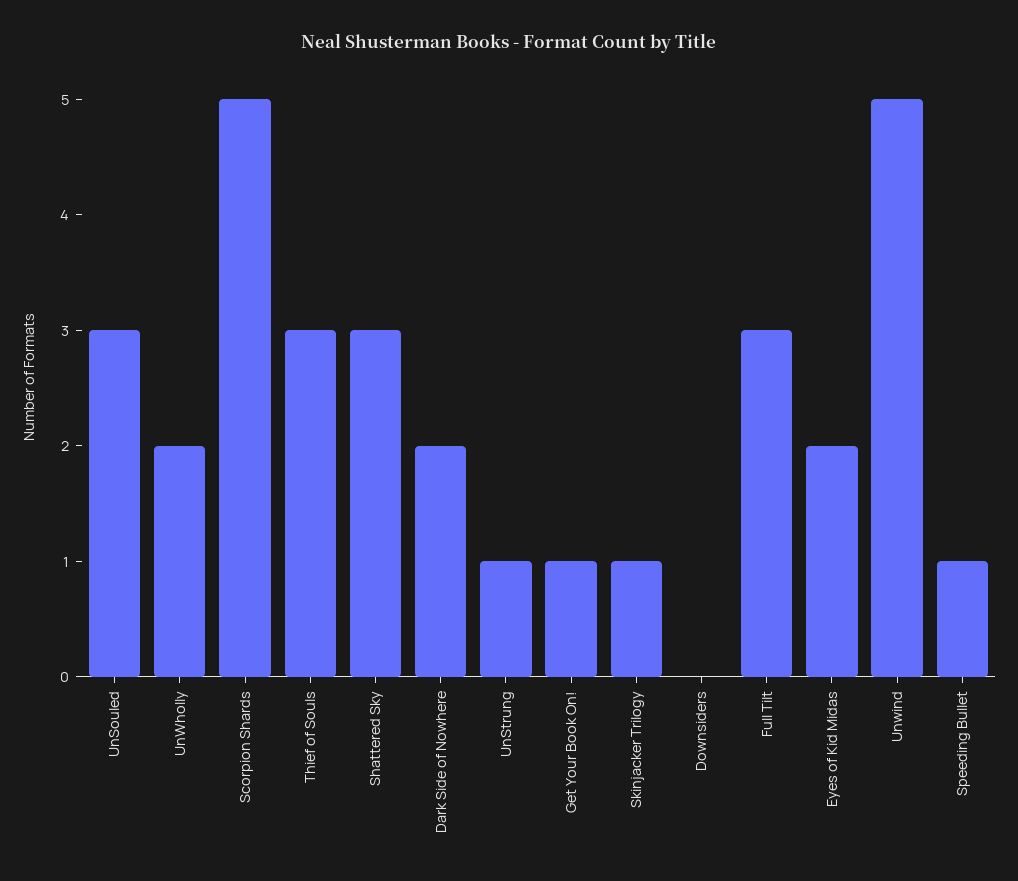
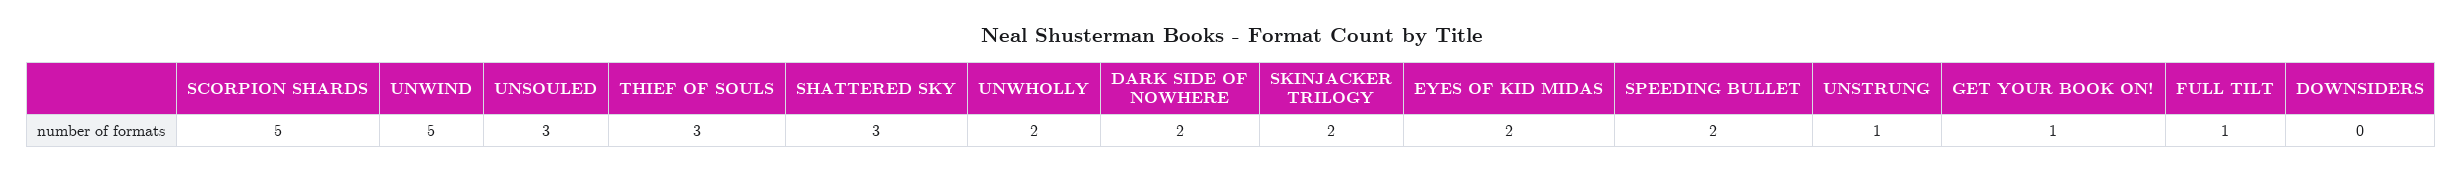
  {
    "UnSouled": 3,
    "UnWholly": 2,
    "Scorpion Shards": 5,
    "Thief of Souls": 3,
    "Shattered Sky": 3,
    "Dark Side of Nowhere": 2,
    "UnStrung": 1,
    "Get Your Book On!": 1,
-   "Skinjacker Trilogy": 1,
+   "Skinjacker Trilogy": 2,
    "Downsiders": 0,
-   "Full Tilt": 3,
+   "Full Tilt": 1,
    "Eyes of Kid Midas": 2,
    "Unwind": 5,
-   "Speeding Bullet": 1
+   "Speeding Bullet": 2
  }

